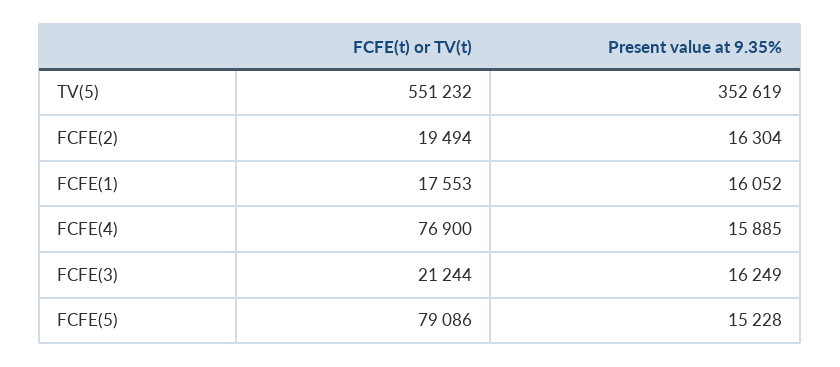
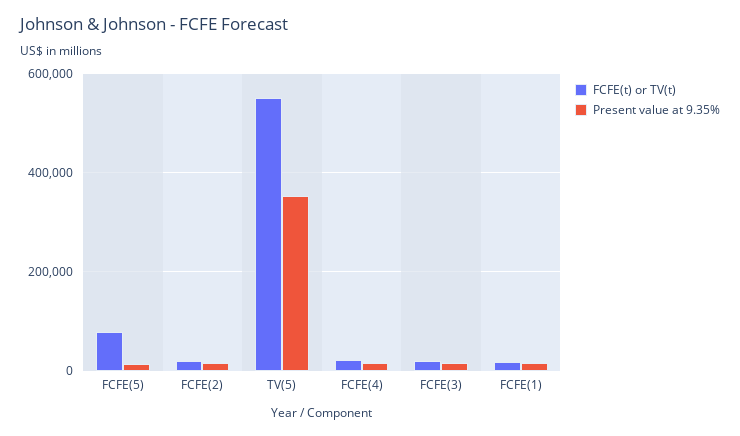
  {
    "FCFE(t) or TV(t)": {
      "TV(5)": 551232,
      "FCFE(2)": 19494,
      "FCFE(1)": 17553,
-     "FCFE(4)": 76900,
+     "FCFE(4)": 20000,
      "FCFE(3)": 21244,
      "FCFE(5)": 79086
    },
    "Present value at 9.35%": {
      "TV(5)": 352619,
      "FCFE(2)": 16304,
      "FCFE(1)": 16052,
      "FCFE(4)": 15885,
      "FCFE(3)": 16249,
      "FCFE(5)": 15228
    }
  }

